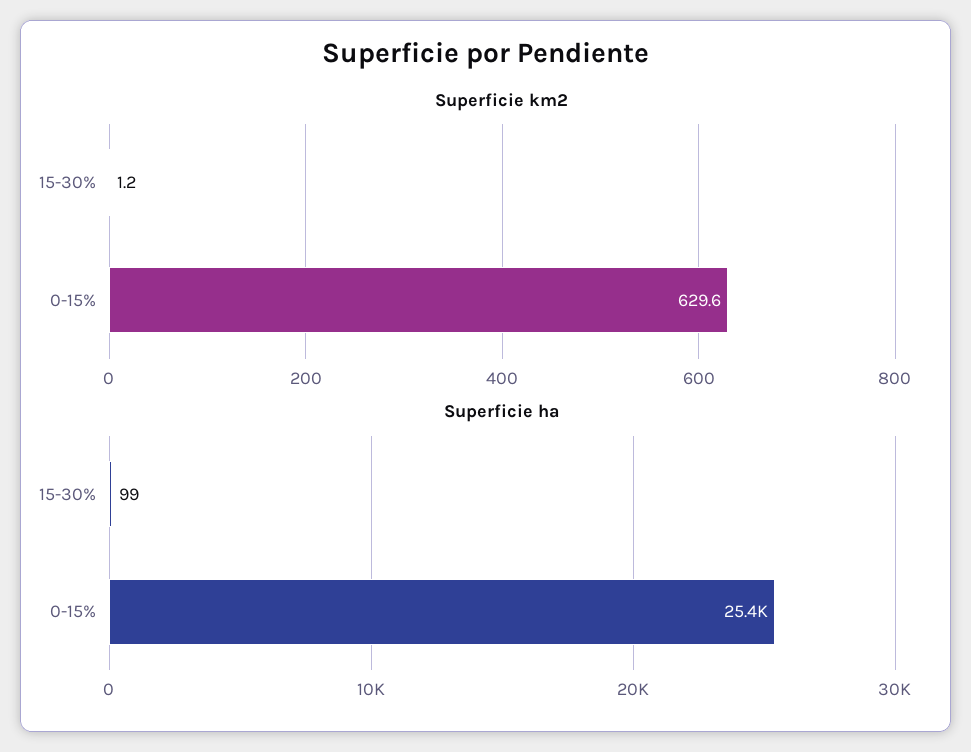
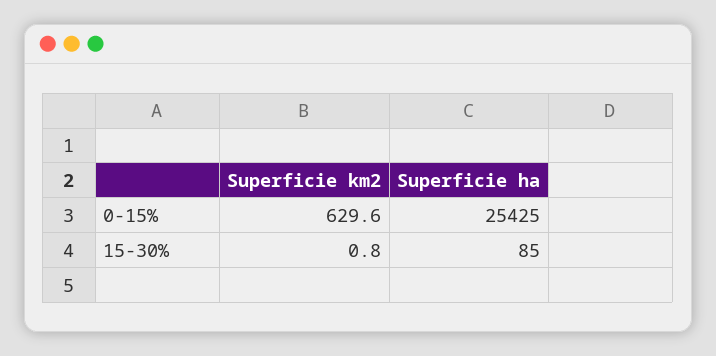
  {
    "Superficie km2": {
-     "15-30%": 1.2,
+     "15-30%": 0.8,
      "0-15%": 629.6
    },
    "Superficie ha": {
-     "15-30%": 99,
+     "15-30%": 85,
      "0-15%": 25425
    }
  }

